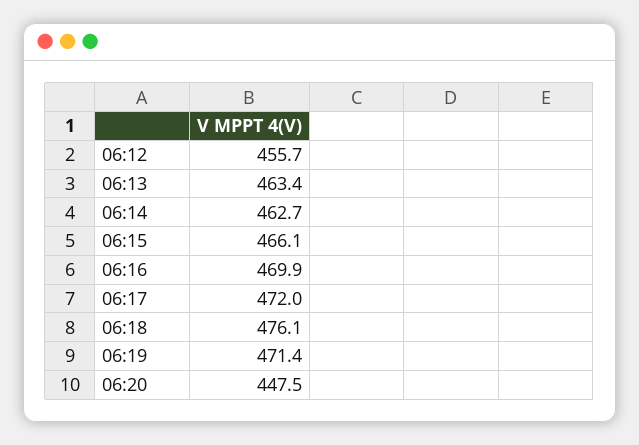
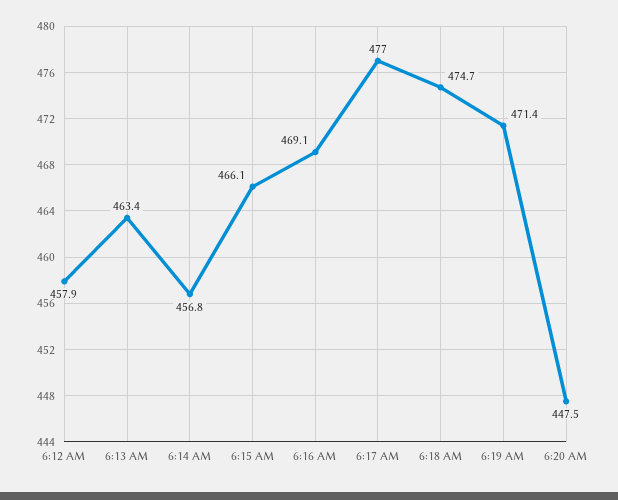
  {
-   "06:12": 455.7,
+   "06:12": 457.9,
    "06:13": 463.4,
-   "06:14": 462.7,
+   "06:14": 456.8,
    "06:15": 466.1,
-   "06:16": 469.9,
+   "06:16": 469.1,
-   "06:17": 472,
+   "06:17": 477,
-   "06:18": 476.1,
+   "06:18": 474.7,
    "06:19": 471.4,
    "06:20": 447.5
  }

